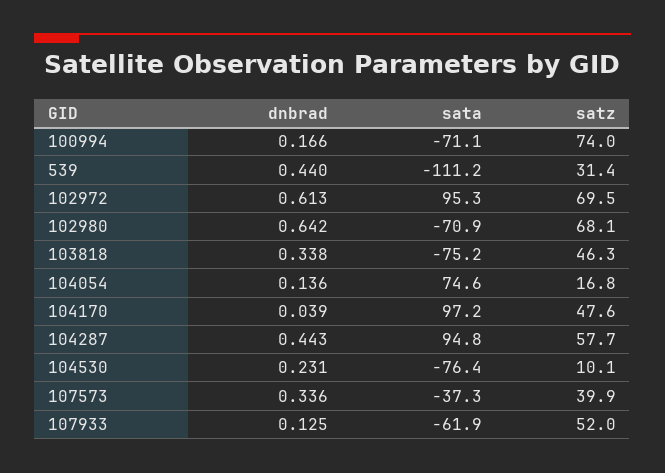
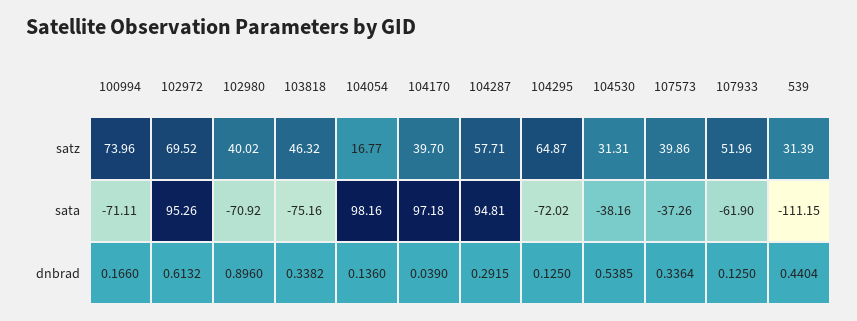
  {
    "dnbrad": {
      "100994": 0.166,
      "539": 0.4404,
      "102972": 0.6132,
-     "102980": 0.642,
+     "102980": 0.896,
      "103818": 0.3382,
      "104054": 0.136,
      "104170": 0.039,
-     "104287": 0.443,
+     "104287": 0.2915,
-     "104530": 0.231,
+     "104530": 0.5385,
      "107573": 0.3364,
-     "107933": 0.125
+     "107933": 0.125,
+     "104295": 0.125
    },
    "sata": {
      "100994": -71.11,
      "539": -111.15,
      "102972": 95.26,
      "102980": -70.92,
      "103818": -75.16,
-     "104054": 74.6,
+     "104054": 98.16,
      "104170": 97.18,
      "104287": 94.81,
-     "104530": -76.4,
+     "104530": -38.16,
      "107573": -37.26,
-     "107933": -61.9
+     "107933": -61.9,
+     "104295": -72.02
    },
    "satz": {
      "100994": 73.96,
      "539": 31.39,
      "102972": 69.52,
-     "102980": 68.1,
+     "102980": 40.02,
      "103818": 46.32,
      "104054": 16.77,
-     "104170": 47.6,
+     "104170": 39.7,
      "104287": 57.71,
-     "104530": 10.1,
+     "104530": 31.31,
      "107573": 39.86,
-     "107933": 51.96
+     "107933": 51.96,
+     "104295": 64.87
    }
  }

